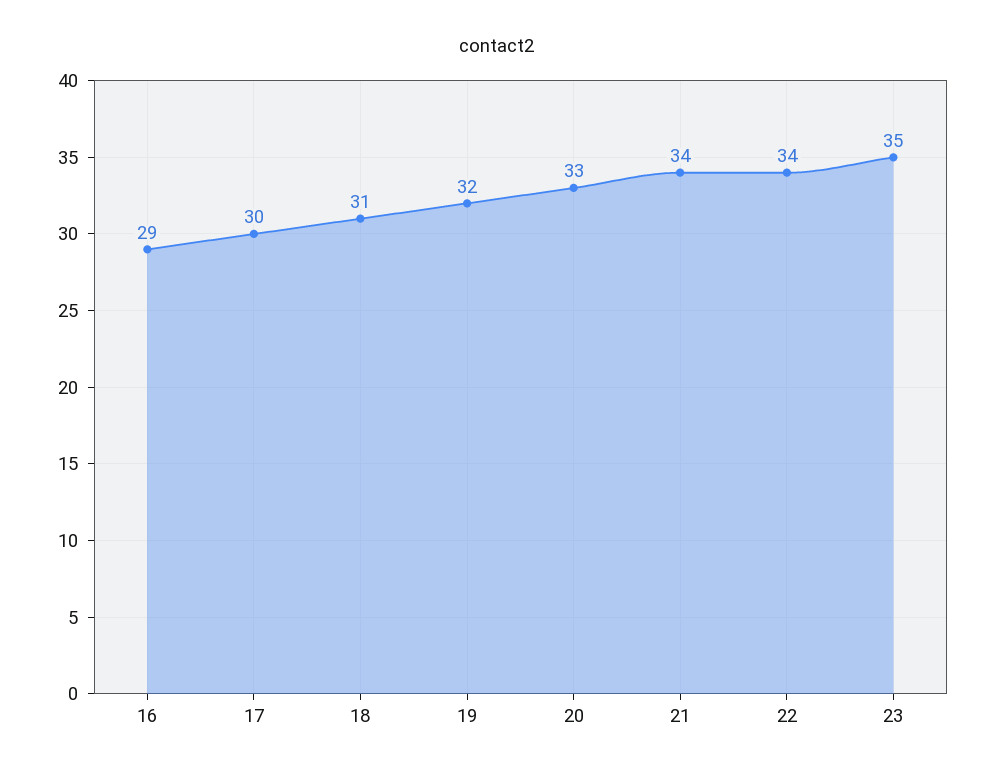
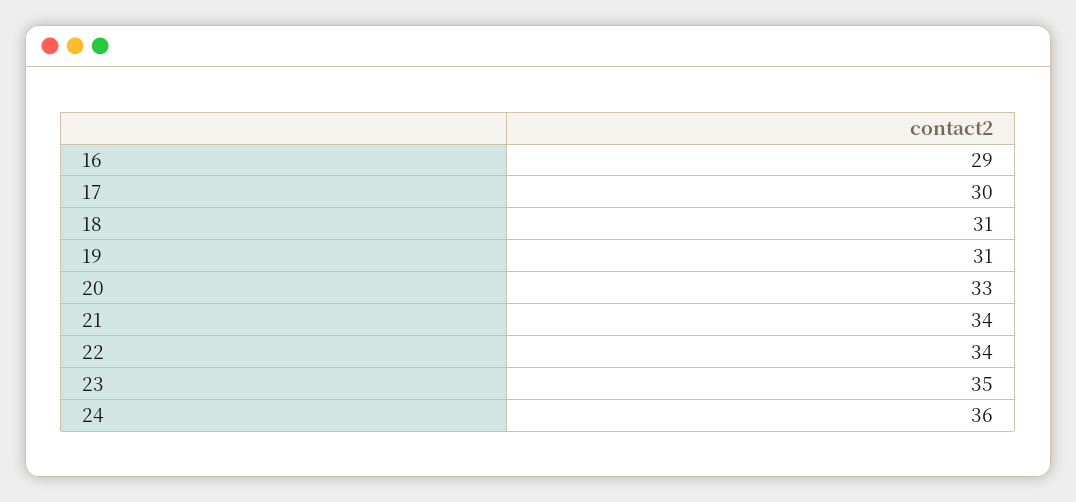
  {
    "16": 29,
    "17": 30,
    "18": 31,
-   "19": 32,
+   "19": 31,
    "20": 33,
    "21": 34,
    "22": 34,
-   "23": 35
+   "23": 35,
+   "24": 36
  }

